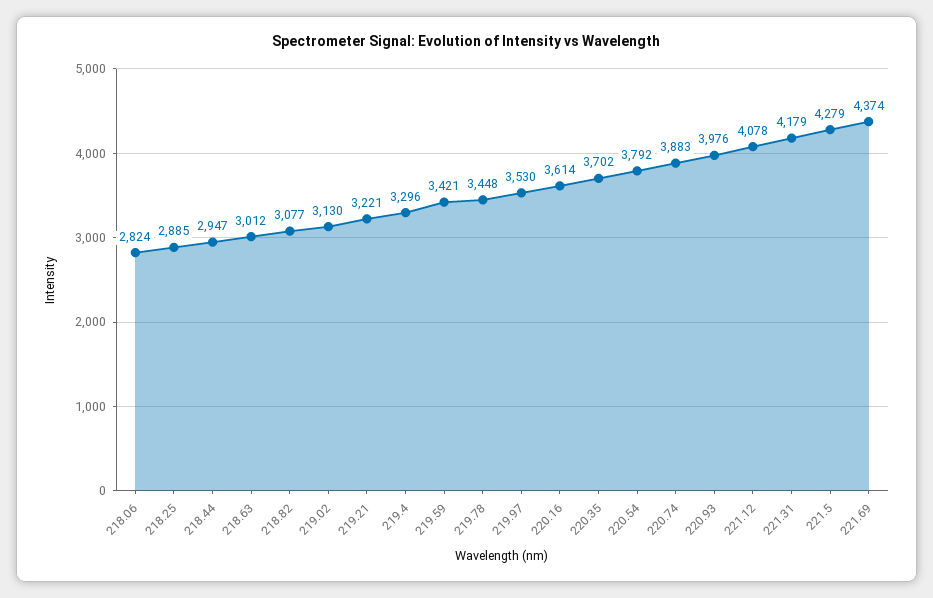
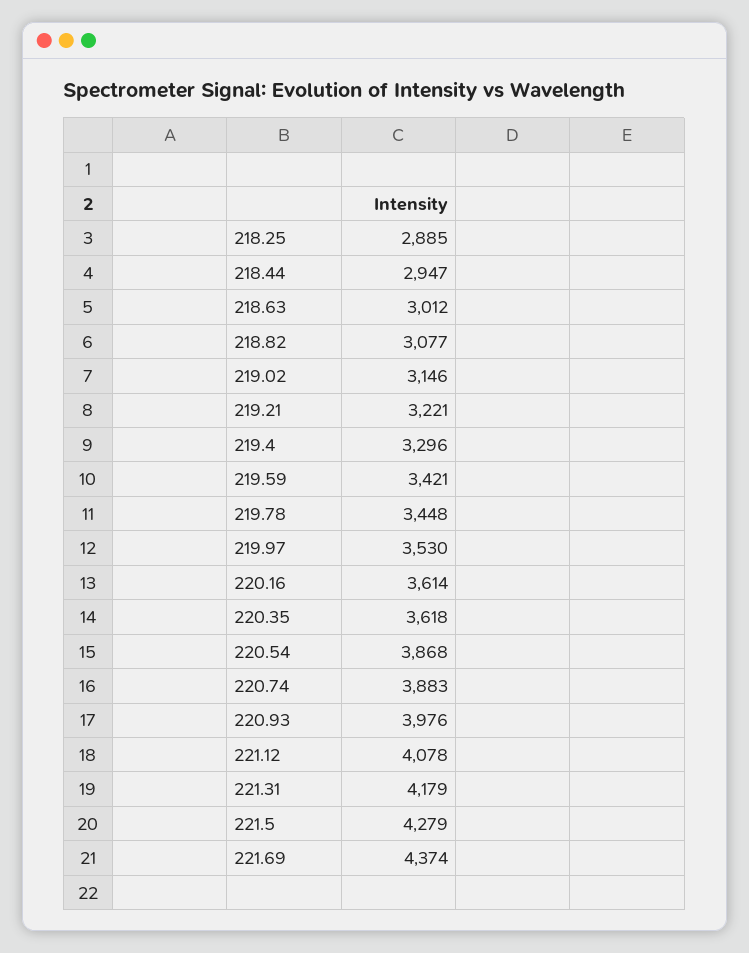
  {
-   "218.06": 2824,
    "218.25": 2885,
    "218.44": 2947,
    "218.63": 3012,
    "218.82": 3077,
-   "219.02": 3130,
+   "219.02": 3146,
    "219.21": 3221,
    "219.4": 3296,
    "219.59": 3421,
    "219.78": 3448,
    "219.97": 3530,
    "220.16": 3614,
-   "220.35": 3702,
+   "220.35": 3618,
-   "220.54": 3792,
+   "220.54": 3868,
    "220.74": 3883,
    "220.93": 3976,
    "221.12": 4078,
    "221.31": 4179,
    "221.5": 4279,
    "221.69": 4374
  }

